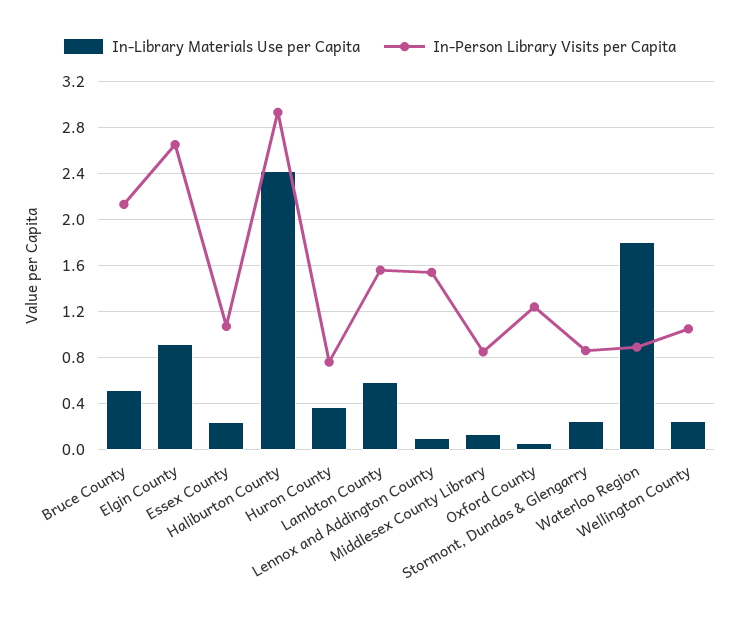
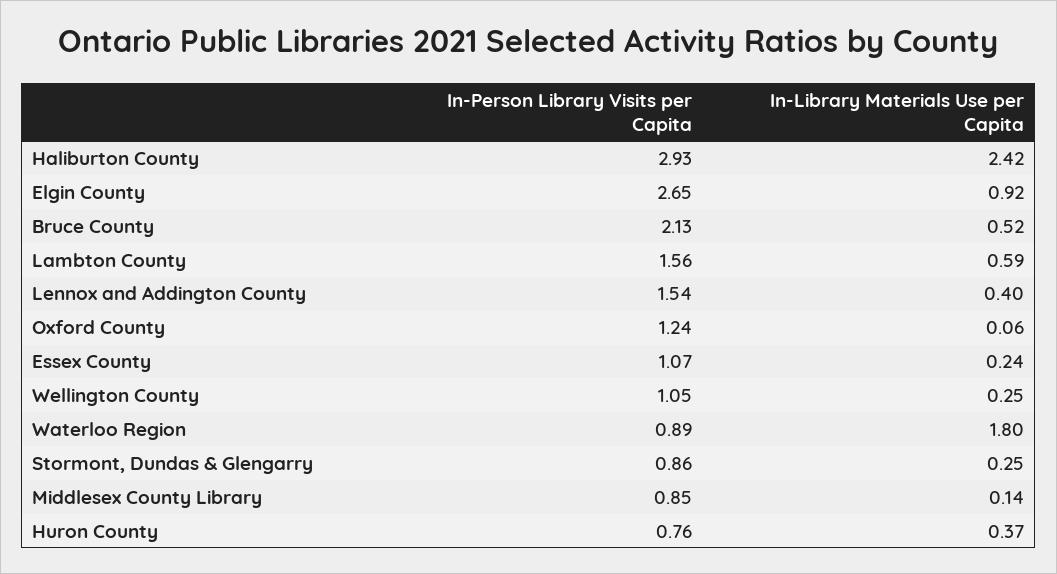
  {
    "In-Library Materials Use per Capita": {
      "Bruce County": 0.52,
      "Elgin County": 0.92,
      "Essex County": 0.24,
      "Haliburton County": 2.42,
      "Huron County": 0.37,
      "Lambton County": 0.59,
-     "Lennox and Addington County": 0.1,
+     "Lennox and Addington County": 0.4,
      "Middlesex County Library": 0.14,
      "Oxford County": 0.06,
      "Stormont, Dundas & Glengarry": 0.25,
      "Waterloo Region": 1.8,
      "Wellington County": 0.25
    },
    "In-Person Library Visits per Capita": {
      "Bruce County": 2.13,
      "Elgin County": 2.65,
      "Essex County": 1.07,
      "Haliburton County": 2.93,
      "Huron County": 0.76,
      "Lambton County": 1.56,
      "Lennox and Addington County": 1.54,
      "Middlesex County Library": 0.85,
      "Oxford County": 1.24,
      "Stormont, Dundas & Glengarry": 0.86,
      "Waterloo Region": 0.89,
      "Wellington County": 1.05
    }
  }

